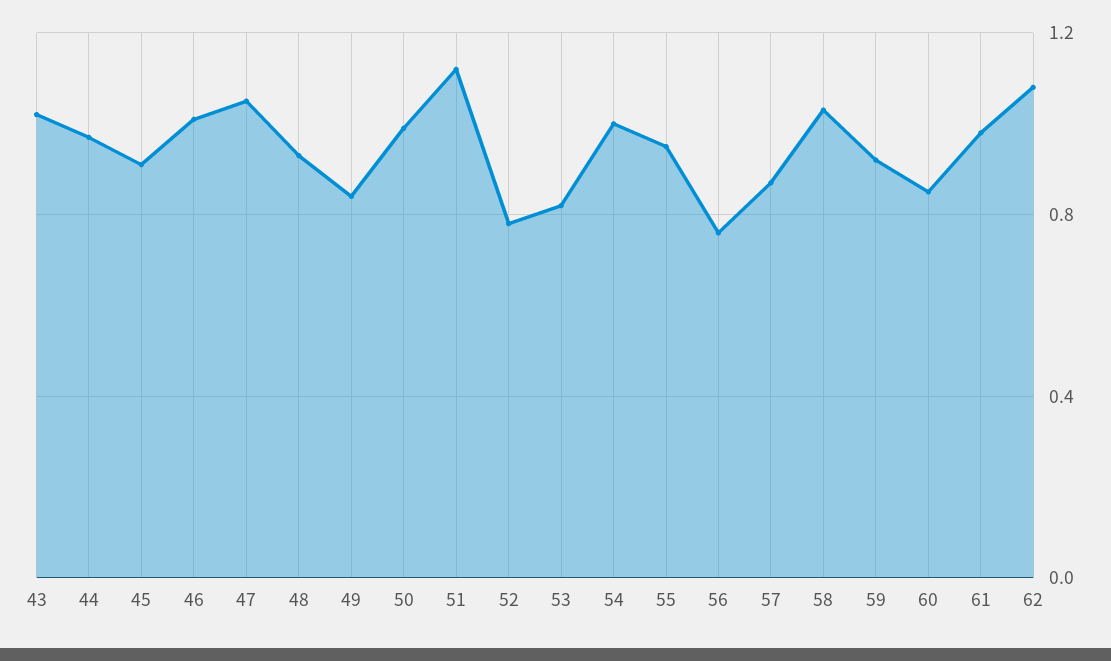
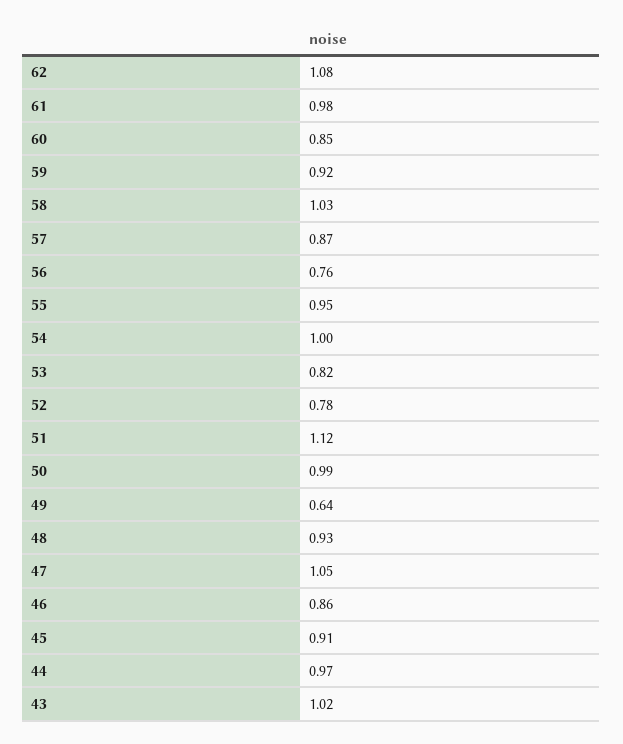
  {
    "43": 1.02,
    "44": 0.97,
    "45": 0.91,
-   "46": 1,
+   "46": 0.86,
    "47": 1.05,
    "48": 0.93,
-   "49": 0.85,
+   "49": 0.64,
    "50": 0.99,
    "51": 1.12,
    "52": 0.78,
    "53": 0.82,
    "54": 1,
    "55": 0.95,
    "56": 0.76,
    "57": 0.87,
    "58": 1.03,
    "59": 0.92,
    "60": 0.85,
    "61": 0.98,
    "62": 1.08
  }

